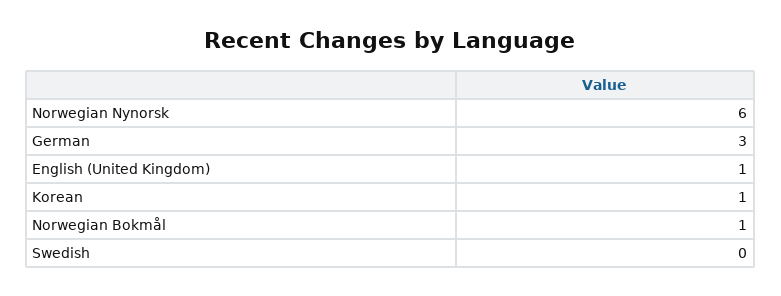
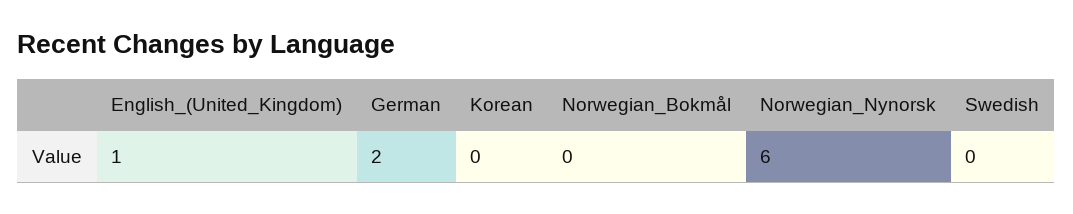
  {
    "Norwegian Nynorsk": 6,
-   "German": 3,
+   "German": 2,
    "English (United Kingdom)": 1,
-   "Korean": 1,
+   "Korean": 0,
-   "Norwegian Bokmål": 1,
+   "Norwegian Bokmål": 0,
    "Swedish": 0
  }

